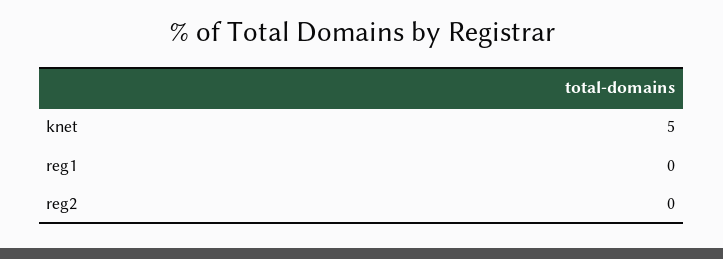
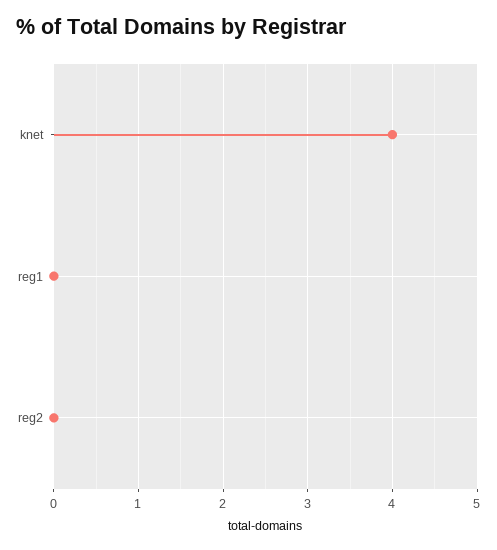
  {
-   "knet": 5,
+   "knet": 4,
    "reg1": 0,
    "reg2": 0
  }

